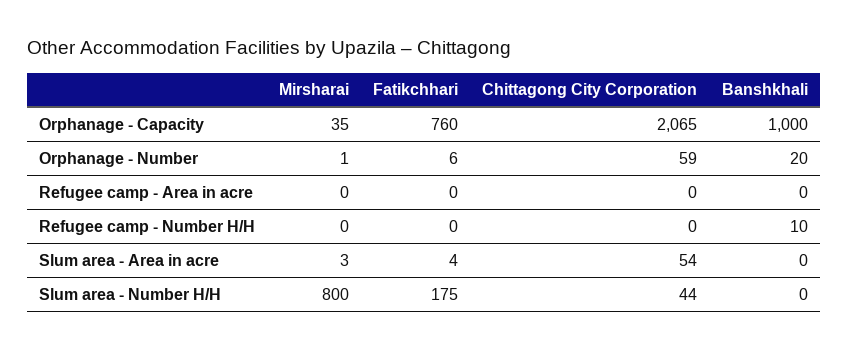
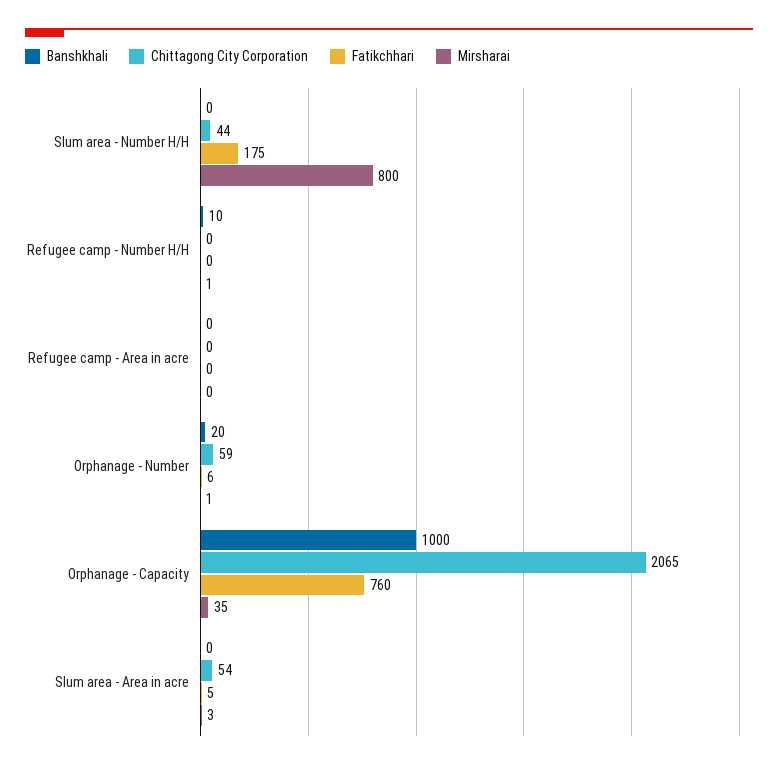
  {
    "Mirsharai": {
      "Orphanage - Capacity": 35,
      "Orphanage - Number": 1,
      "Refugee camp - Area in acre": 0,
-     "Refugee camp - Number H/H": 0,
+     "Refugee camp - Number H/H": 1,
      "Slum area - Area in acre": 3,
      "Slum area - Number H/H": 800
    },
    "Fatikchhari": {
      "Orphanage - Capacity": 760,
      "Orphanage - Number": 6,
      "Refugee camp - Area in acre": 0,
      "Refugee camp - Number H/H": 0,
-     "Slum area - Area in acre": 4,
+     "Slum area - Area in acre": 5,
      "Slum area - Number H/H": 175
    },
    "Chittagong City Corporation": {
      "Orphanage - Capacity": 2065,
      "Orphanage - Number": 59,
      "Refugee camp - Area in acre": 0,
      "Refugee camp - Number H/H": 0,
      "Slum area - Area in acre": 54,
      "Slum area - Number H/H": 44
    },
    "Banshkhali": {
      "Orphanage - Capacity": 1000,
      "Orphanage - Number": 20,
      "Refugee camp - Area in acre": 0,
      "Refugee camp - Number H/H": 10,
      "Slum area - Area in acre": 0,
      "Slum area - Number H/H": 0
    }
  }

